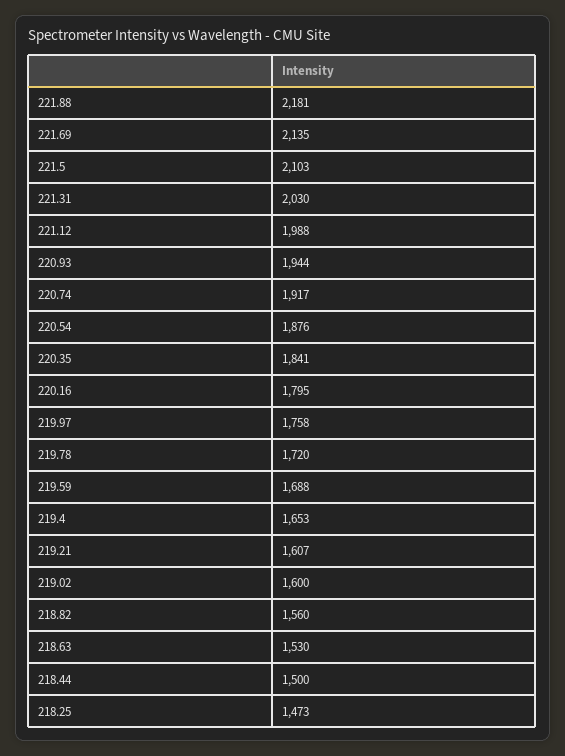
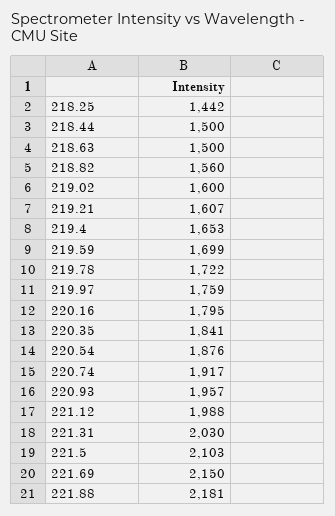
  {
    "221.88": 2181,
-   "221.69": 2135,
+   "221.69": 2150,
    "221.5": 2103,
    "221.31": 2030,
    "221.12": 1988,
-   "220.93": 1944,
+   "220.93": 1957,
    "220.74": 1917,
    "220.54": 1876,
    "220.35": 1841,
    "220.16": 1795,
-   "219.97": 1758,
+   "219.97": 1759,
-   "219.78": 1720,
+   "219.78": 1722,
-   "219.59": 1688,
+   "219.59": 1699,
    "219.4": 1653,
    "219.21": 1607,
    "219.02": 1600,
    "218.82": 1560,
-   "218.63": 1530,
+   "218.63": 1500,
    "218.44": 1500,
-   "218.25": 1473
+   "218.25": 1442
  }

